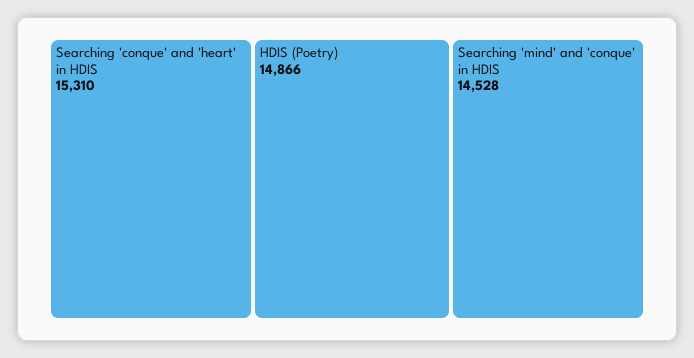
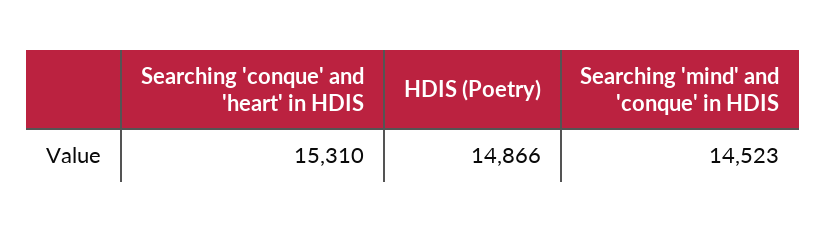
  {
    "Searching 'conque' and 'heart' in HDIS": 15310,
    "HDIS (Poetry)": 14866,
-   "Searching 'mind' and 'conque' in HDIS": 14528
+   "Searching 'mind' and 'conque' in HDIS": 14523
  }

